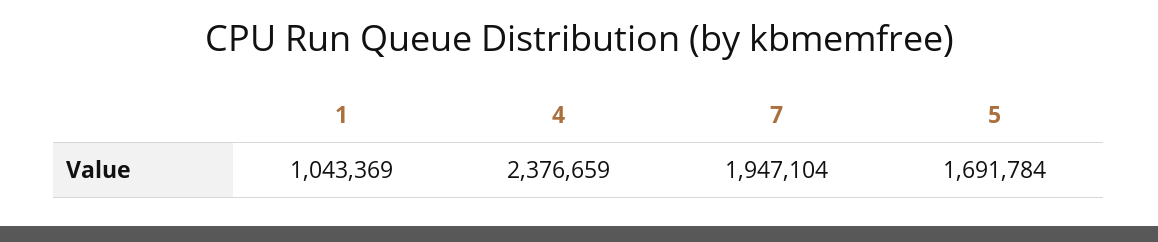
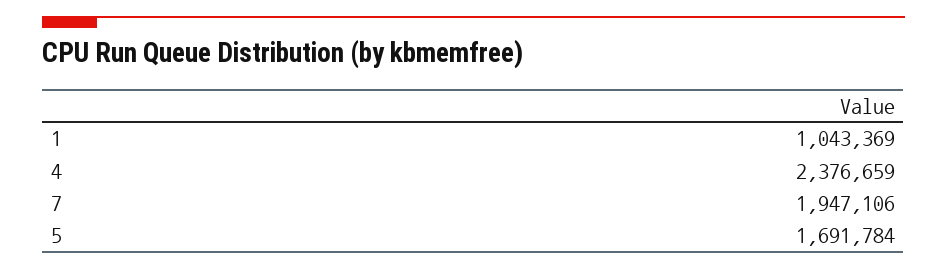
  {
    "1": 1043369,
    "4": 2376659,
-   "7": 1947104,
+   "7": 1947106,
    "5": 1691784
  }

